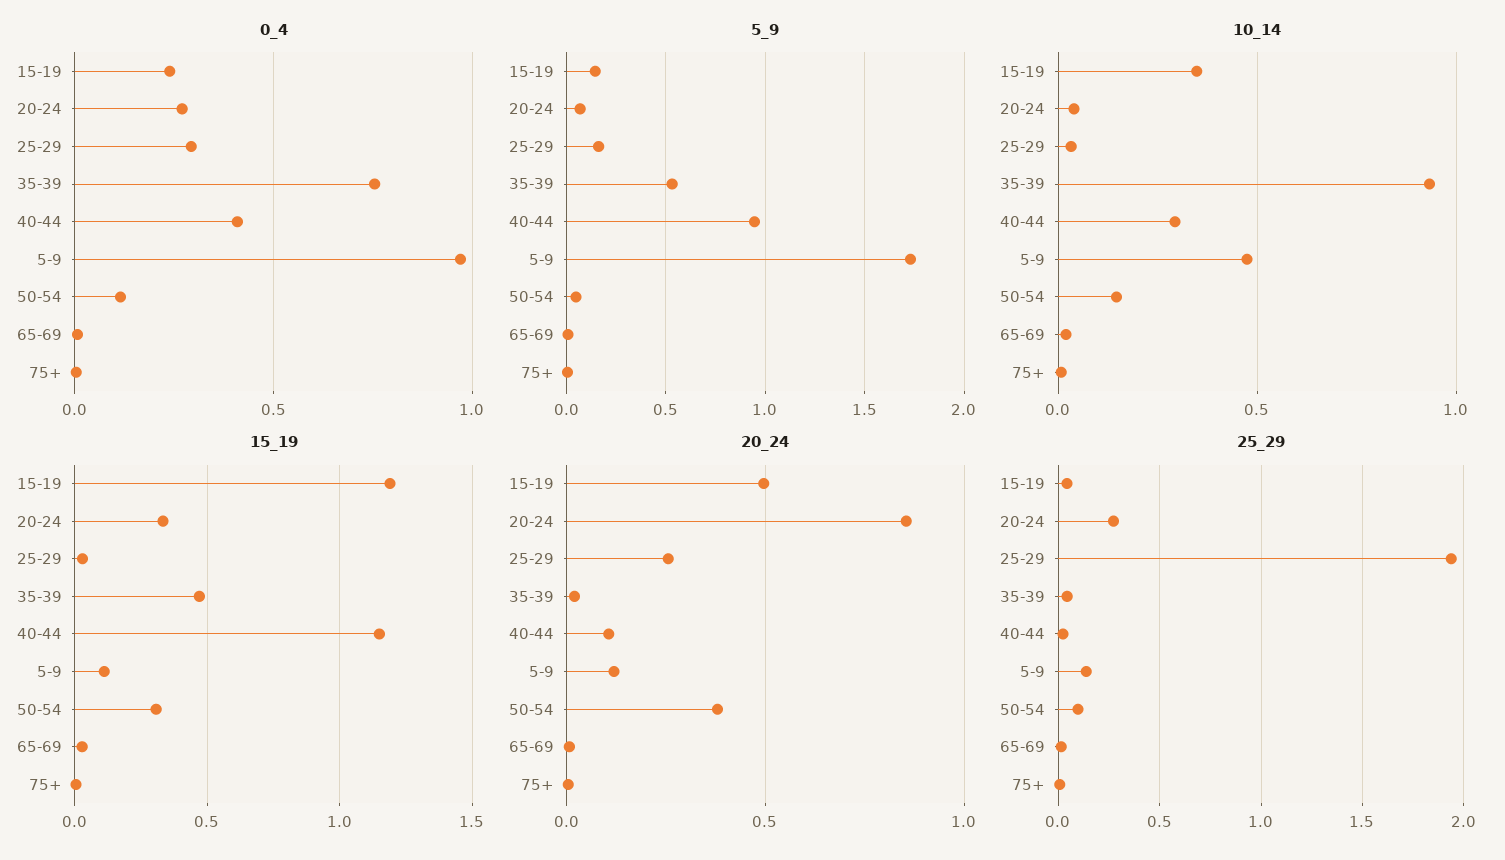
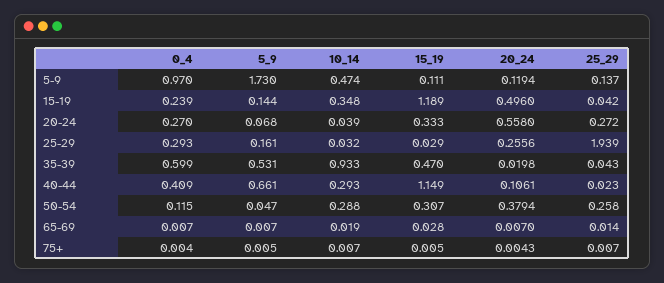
  {
    "0_4": {
      "15-19": 0.239,
      "20-24": 0.27,
      "25-29": 0.293,
-     "35-39": 0.75,
+     "35-39": 0.599,
      "40-44": 0.409,
      "5-9": 0.97,
      "50-54": 0.115,
      "65-69": 0.007,
      "75+": 0.004
    },
    "5_9": {
      "15-19": 0.144,
      "20-24": 0.068,
      "25-29": 0.161,
      "35-39": 0.531,
-     "40-44": 0.95,
+     "40-44": 0.661,
      "5-9": 1.73,
      "50-54": 0.047,
      "65-69": 0.007,
      "75+": 0.005
    },
    "10_14": {
      "15-19": 0.348,
      "20-24": 0.039,
      "25-29": 0.032,
      "35-39": 0.933,
      "40-44": 0.293,
      "5-9": 0.474,
-     "50-54": 0.15,
+     "50-54": 0.288,
      "65-69": 0.019,
      "75+": 0.007
    },
    "15_19": {
      "15-19": 1.189,
      "20-24": 0.333,
      "25-29": 0.029,
      "35-39": 0.47,
      "40-44": 1.149,
      "5-9": 0.111,
      "50-54": 0.307,
      "65-69": 0.028,
      "75+": 0.005
    },
    "20_24": {
      "15-19": 0.496,
-     "20-24": 0.85,
+     "20-24": 0.558,
      "25-29": 0.2556,
      "35-39": 0.0198,
      "40-44": 0.1061,
      "5-9": 0.1194,
      "50-54": 0.3794,
      "65-69": 0.007,
      "75+": 0.0043
    },
    "25_29": {
      "15-19": 0.042,
      "20-24": 0.272,
      "25-29": 1.939,
      "35-39": 0.043,
      "40-44": 0.023,
      "5-9": 0.137,
-     "50-54": 0.1,
+     "50-54": 0.258,
      "65-69": 0.014,
      "75+": 0.007
    }
  }

